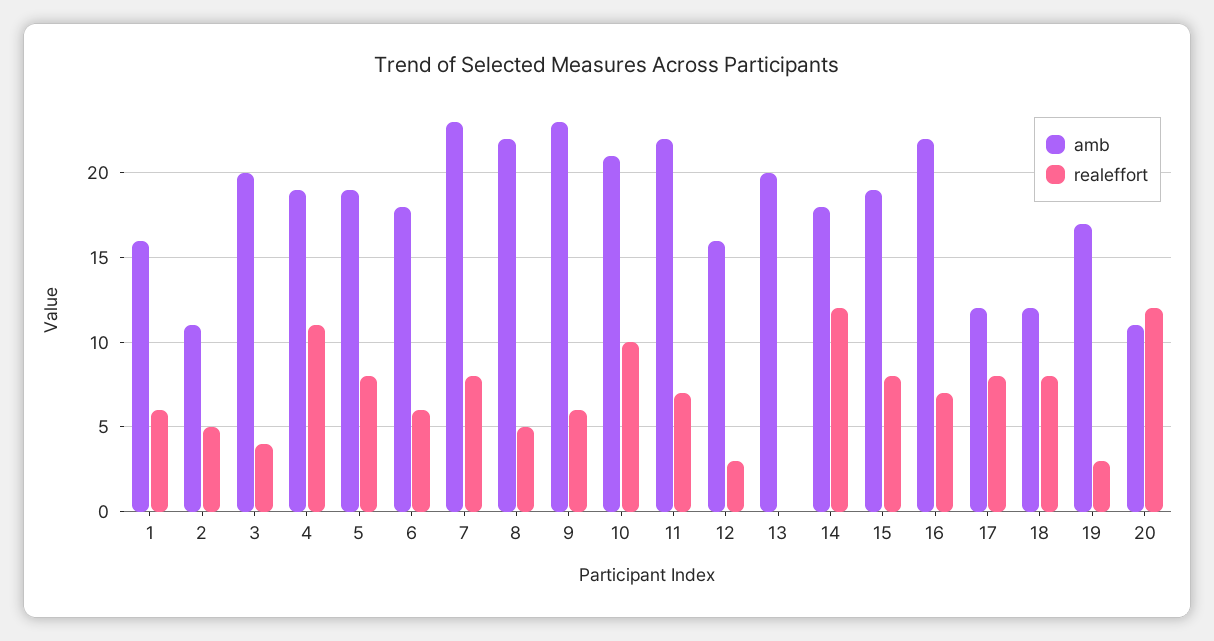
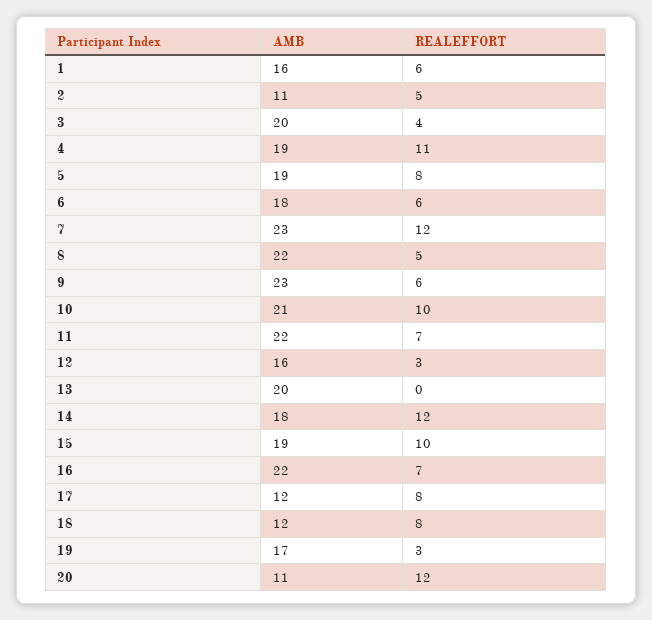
  {
    "amb": {
      "1": 16,
      "2": 11,
      "3": 20,
      "4": 19,
      "5": 19,
      "6": 18,
      "7": 23,
      "8": 22,
      "9": 23,
      "10": 21,
      "11": 22,
      "12": 16,
      "13": 20,
      "14": 18,
      "15": 19,
      "16": 22,
      "17": 12,
      "18": 12,
      "19": 17,
      "20": 11
    },
    "realeffort": {
      "1": 6,
      "2": 5,
      "3": 4,
      "4": 11,
      "5": 8,
      "6": 6,
-     "7": 8,
+     "7": 12,
      "8": 5,
      "9": 6,
      "10": 10,
      "11": 7,
      "12": 3,
      "13": 0,
      "14": 12,
-     "15": 8,
+     "15": 10,
      "16": 7,
      "17": 8,
      "18": 8,
      "19": 3,
      "20": 12
    }
  }

